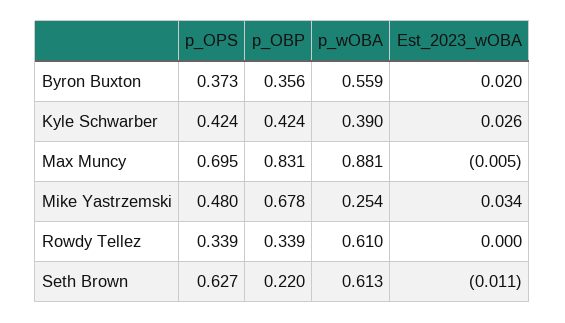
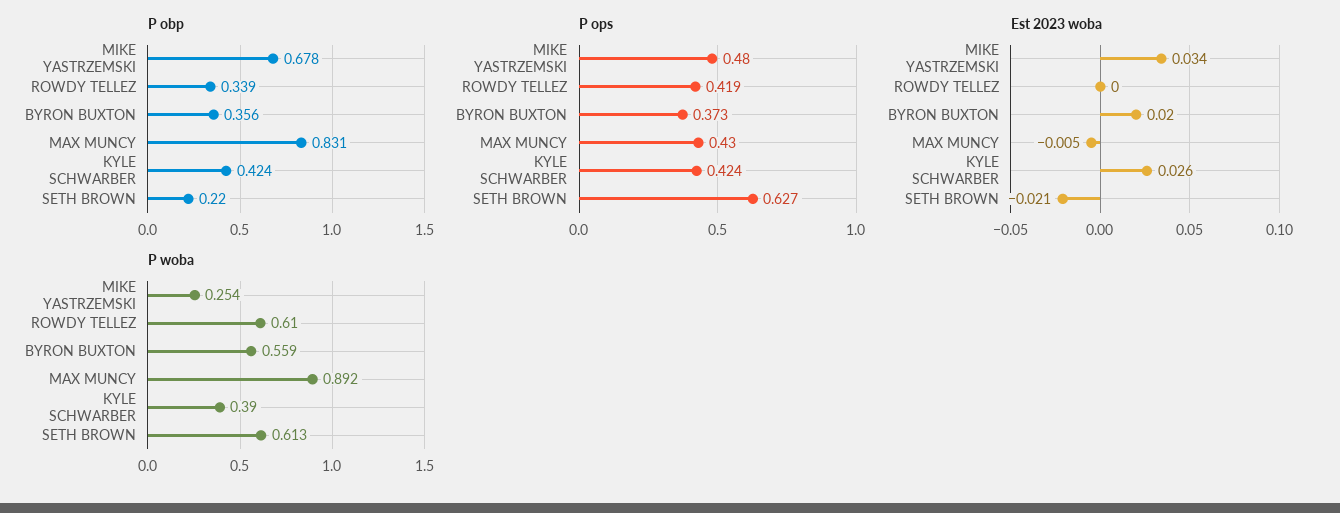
  {
    "p_OPS": {
      "Byron Buxton": 0.373,
      "Kyle Schwarber": 0.424,
-     "Max Muncy": 0.695,
+     "Max Muncy": 0.43,
      "Mike Yastrzemski": 0.48,
-     "Rowdy Tellez": 0.339,
+     "Rowdy Tellez": 0.419,
      "Seth Brown": 0.627
    },
    "p_OBP": {
      "Byron Buxton": 0.356,
      "Kyle Schwarber": 0.424,
      "Max Muncy": 0.831,
      "Mike Yastrzemski": 0.678,
      "Rowdy Tellez": 0.339,
      "Seth Brown": 0.22
    },
    "p_wOBA": {
      "Byron Buxton": 0.559,
      "Kyle Schwarber": 0.39,
-     "Max Muncy": 0.881,
+     "Max Muncy": 0.892,
      "Mike Yastrzemski": 0.254,
      "Rowdy Tellez": 0.61,
      "Seth Brown": 0.613
    },
    "Est_2023_wOBA": {
      "Byron Buxton": 0.02,
      "Kyle Schwarber": 0.026,
      "Max Muncy": -0.005,
      "Mike Yastrzemski": 0.034,
      "Rowdy Tellez": 0,
-     "Seth Brown": -0.011
+     "Seth Brown": -0.021
    }
  }

